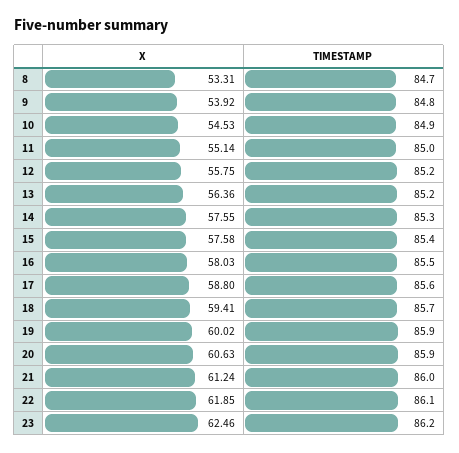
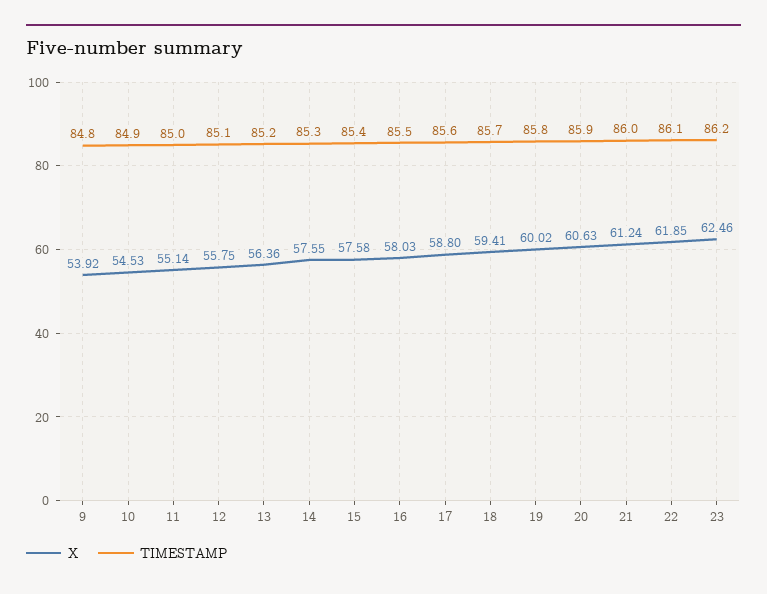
  {
    "X": {
-     "8": 53.31,
      "9": 53.92,
      "10": 54.53,
      "11": 55.14,
      "12": 55.75,
      "13": 56.36,
      "14": 57.55,
      "15": 57.58,
      "16": 58.03,
      "17": 58.8,
      "18": 59.41,
      "19": 60.02,
      "20": 60.63,
      "21": 61.24,
      "22": 61.85,
      "23": 62.46
    },
    "TIMESTAMP": {
-     "8": 84.7,
      "9": 84.8,
      "10": 84.9,
      "11": 85,
-     "12": 85.2,
+     "12": 85.1,
      "13": 85.2,
      "14": 85.3,
      "15": 85.4,
      "16": 85.5,
      "17": 85.6,
      "18": 85.7,
-     "19": 85.9,
+     "19": 85.8,
      "20": 85.9,
      "21": 86,
      "22": 86.1,
      "23": 86.2
    }
  }

